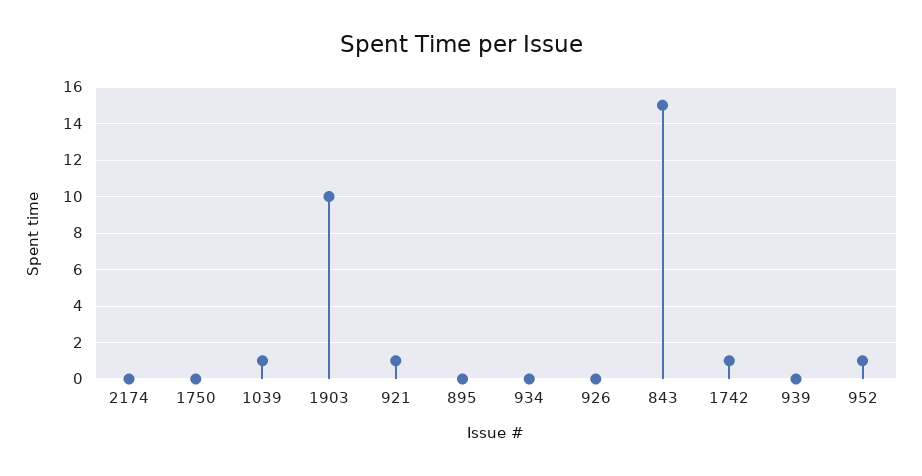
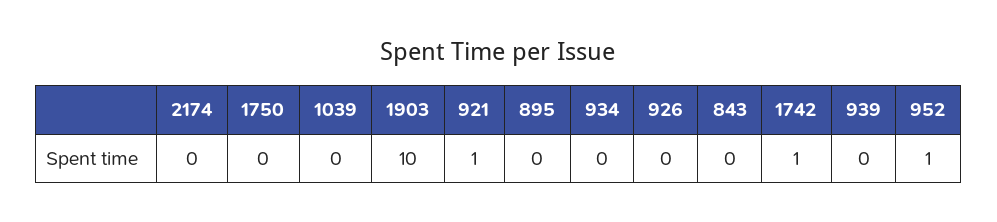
  {
    "2174": 0,
    "1750": 0,
-   "1039": 1,
+   "1039": 0,
    "1903": 10,
    "921": 1,
    "895": 0,
    "934": 0,
    "926": 0,
-   "843": 15,
+   "843": 0,
    "1742": 1,
    "939": 0,
    "952": 1
  }

